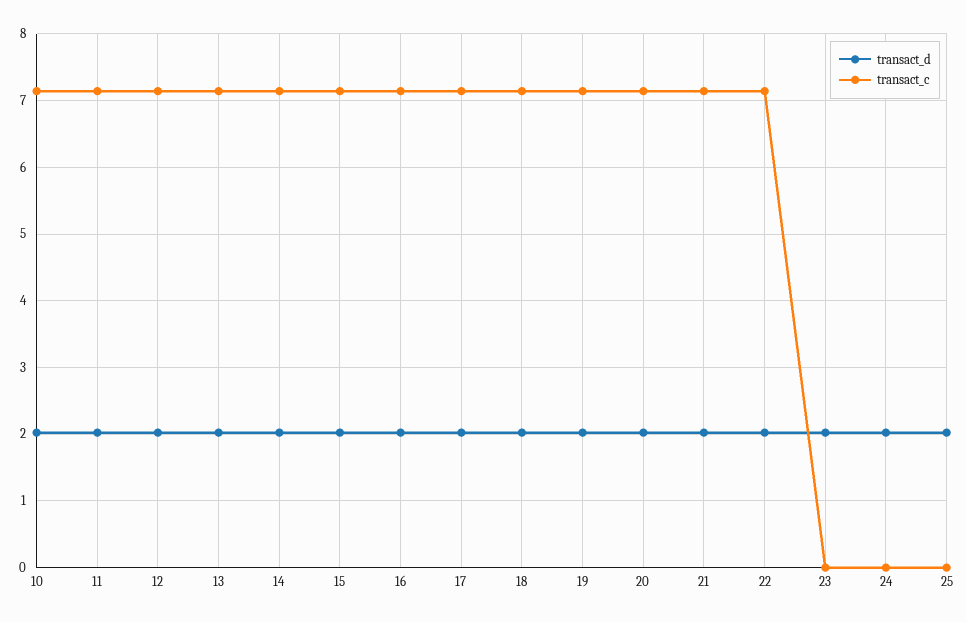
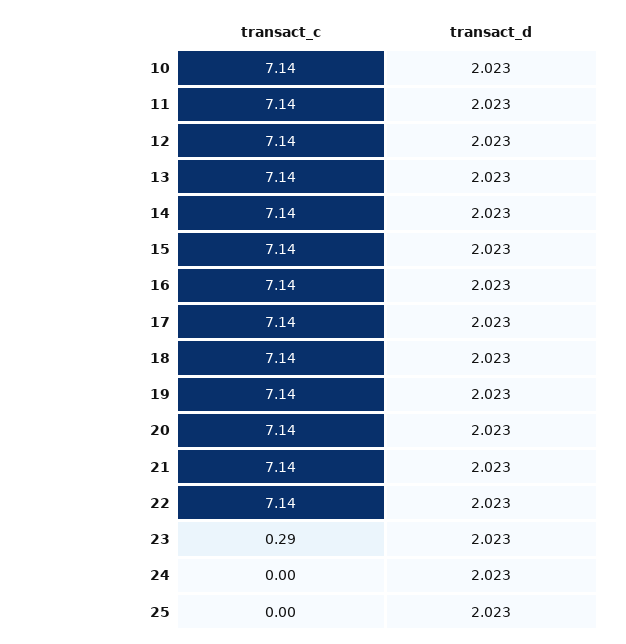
  {
    "transact_d": {
      "10": 2.023,
      "11": 2.023,
      "12": 2.023,
      "13": 2.023,
      "14": 2.023,
      "15": 2.023,
      "16": 2.023,
      "17": 2.023,
      "18": 2.023,
      "19": 2.023,
      "20": 2.023,
      "21": 2.023,
      "22": 2.023,
      "23": 2.023,
      "24": 2.023,
      "25": 2.023
    },
    "transact_c": {
      "10": 7.14,
      "11": 7.14,
      "12": 7.14,
      "13": 7.14,
      "14": 7.14,
      "15": 7.14,
      "16": 7.14,
      "17": 7.14,
      "18": 7.14,
      "19": 7.14,
      "20": 7.14,
      "21": 7.14,
      "22": 7.14,
-     "23": 0,
+     "23": 0.29,
      "24": 0,
      "25": 0
    }
  }

